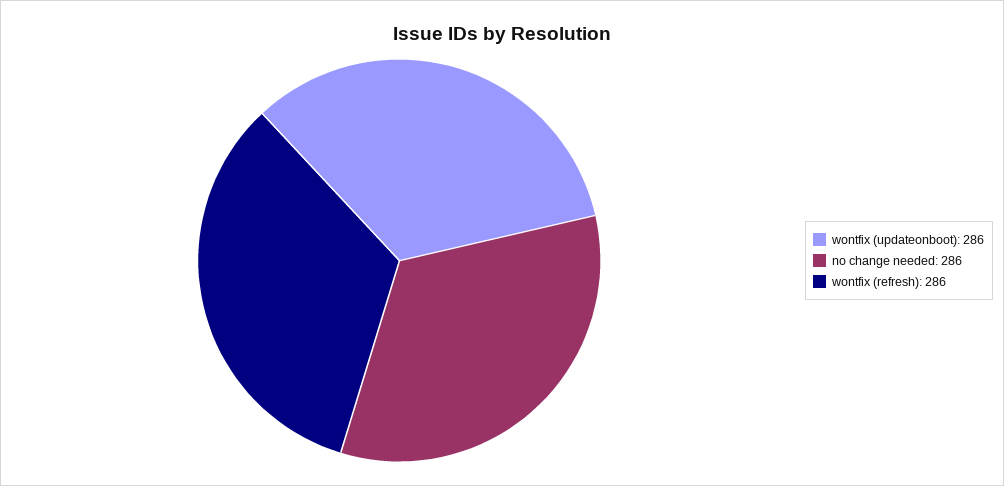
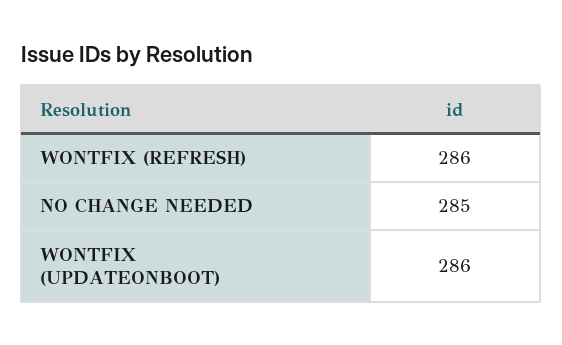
  {
    "wontfix (updateonboot)": 286,
-   "no change needed": 286,
+   "no change needed": 285,
    "wontfix (refresh)": 286
  }

